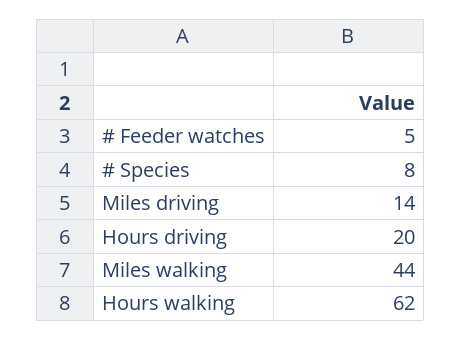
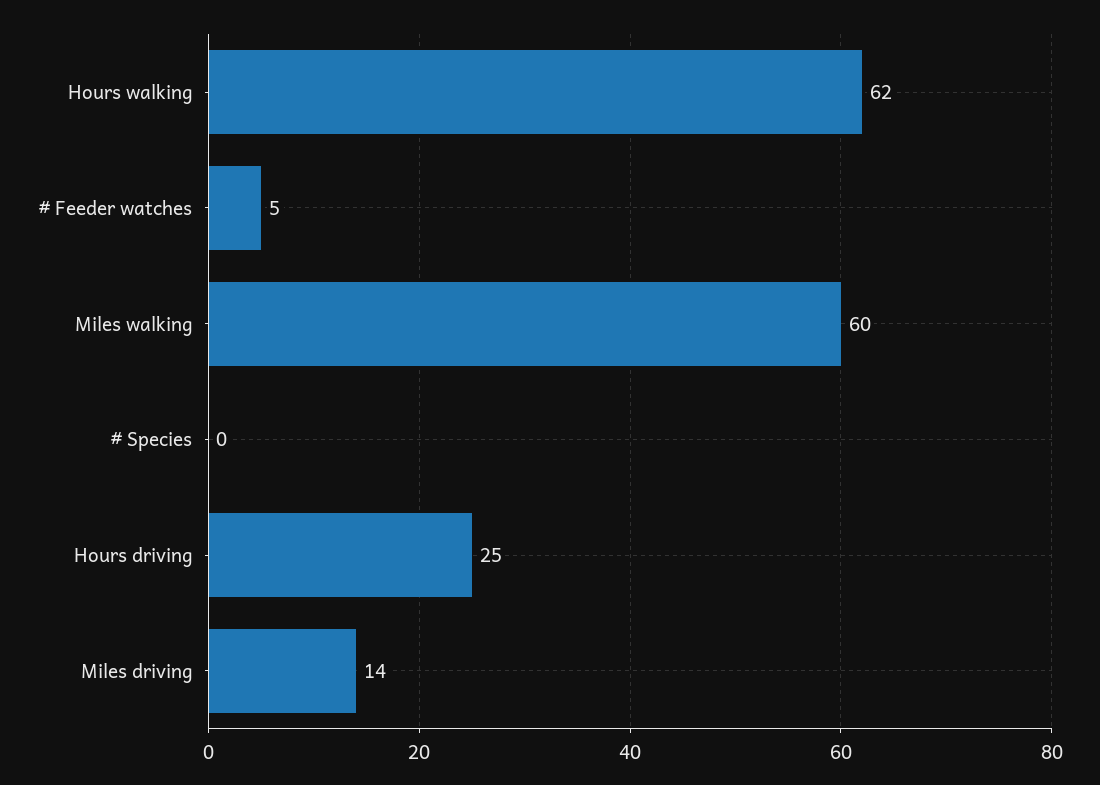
  {
    "# Feeder watches": 5,
-   "# Species": 8,
+   "# Species": 0,
    "Miles driving": 14,
-   "Hours driving": 20,
+   "Hours driving": 25,
-   "Miles walking": 44,
+   "Miles walking": 60,
    "Hours walking": 62
  }

